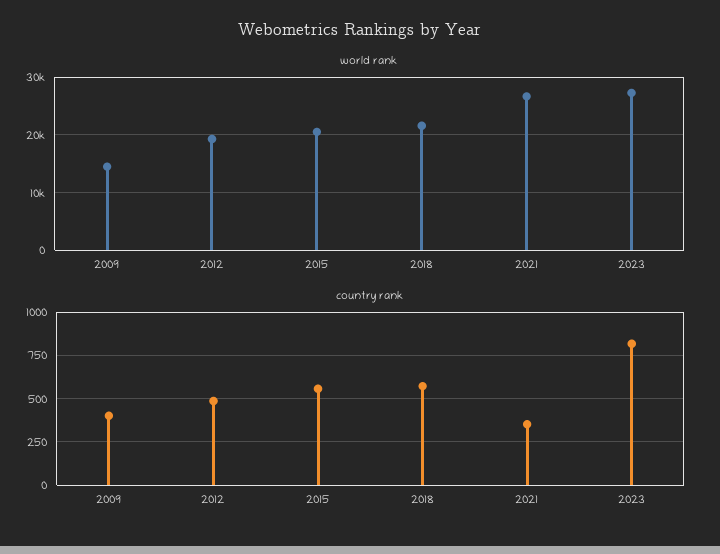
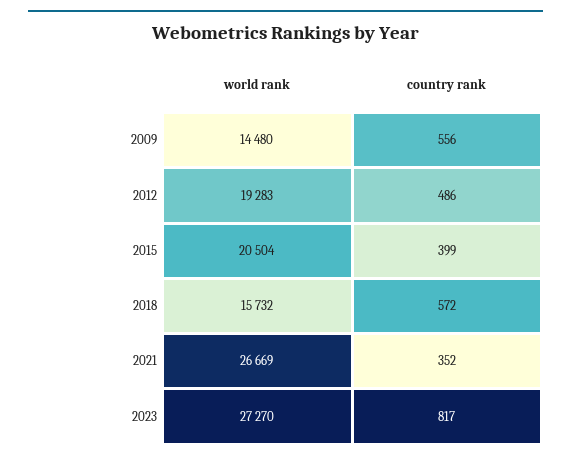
  {
    "world rank": {
      "2009": 14480,
      "2012": 19283,
      "2015": 20504,
-     "2018": 22000,
+     "2018": 15732,
      "2021": 26669,
      "2023": 27270
    },
    "country rank": {
-     "2009": 400,
+     "2009": 556,
      "2012": 486,
-     "2015": 550,
+     "2015": 399,
      "2018": 572,
      "2021": 352,
      "2023": 817
    }
  }

